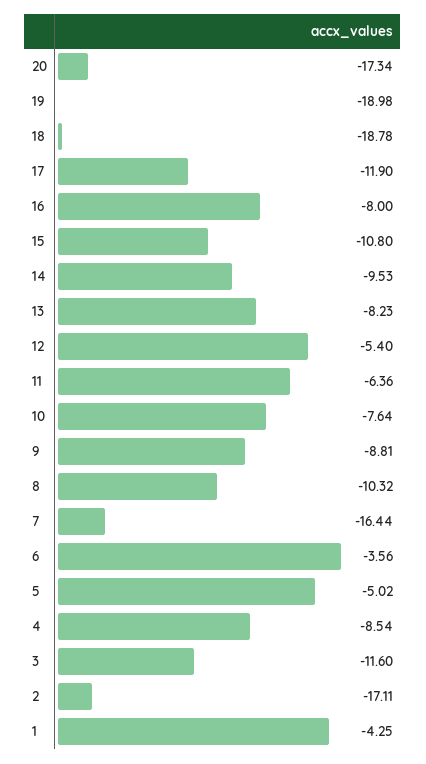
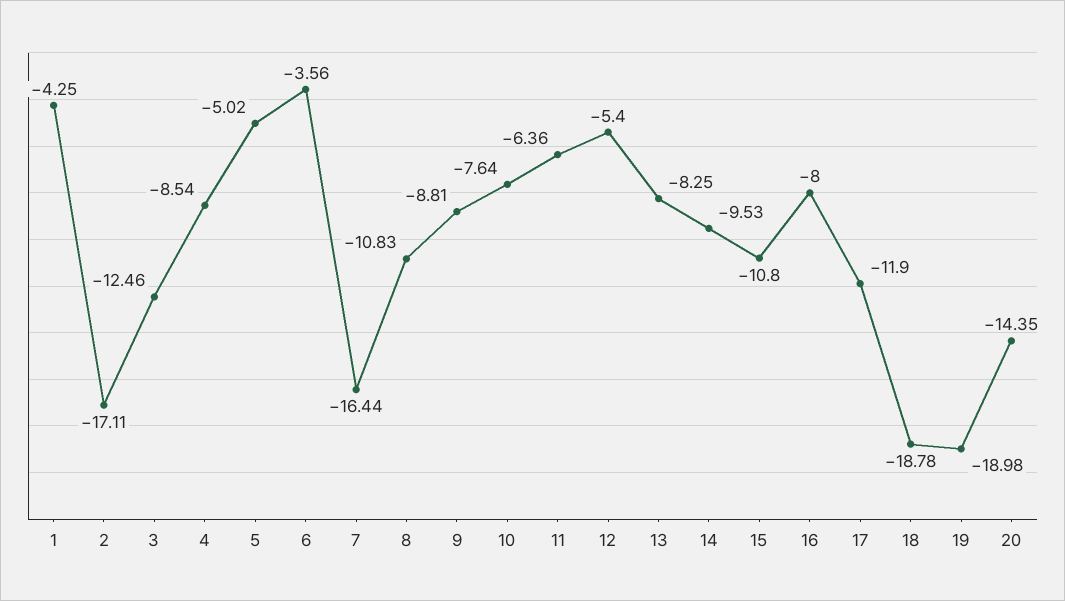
  {
-   "20": -17.34,
+   "20": -14.35,
    "19": -18.98,
    "18": -18.78,
    "17": -11.9,
    "16": -8,
    "15": -10.8,
    "14": -9.53,
-   "13": -8.23,
+   "13": -8.25,
    "12": -5.4,
    "11": -6.36,
    "10": -7.64,
    "9": -8.81,
-   "8": -10.32,
+   "8": -10.83,
    "7": -16.44,
    "6": -3.56,
    "5": -5.02,
    "4": -8.54,
-   "3": -11.6,
+   "3": -12.46,
    "2": -17.11,
    "1": -4.25
  }

